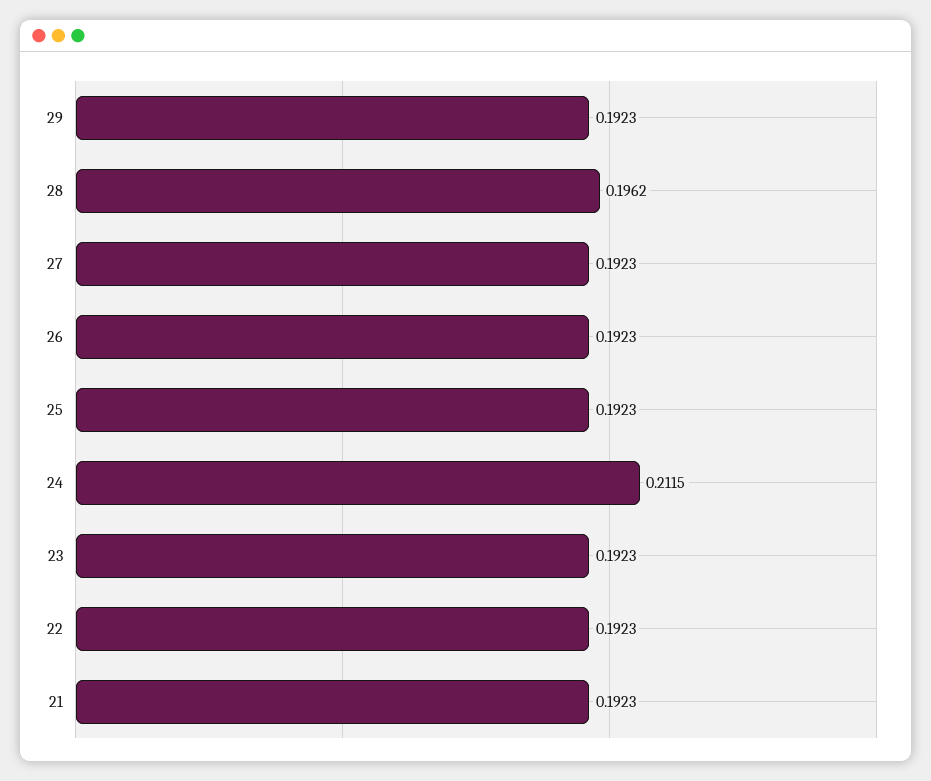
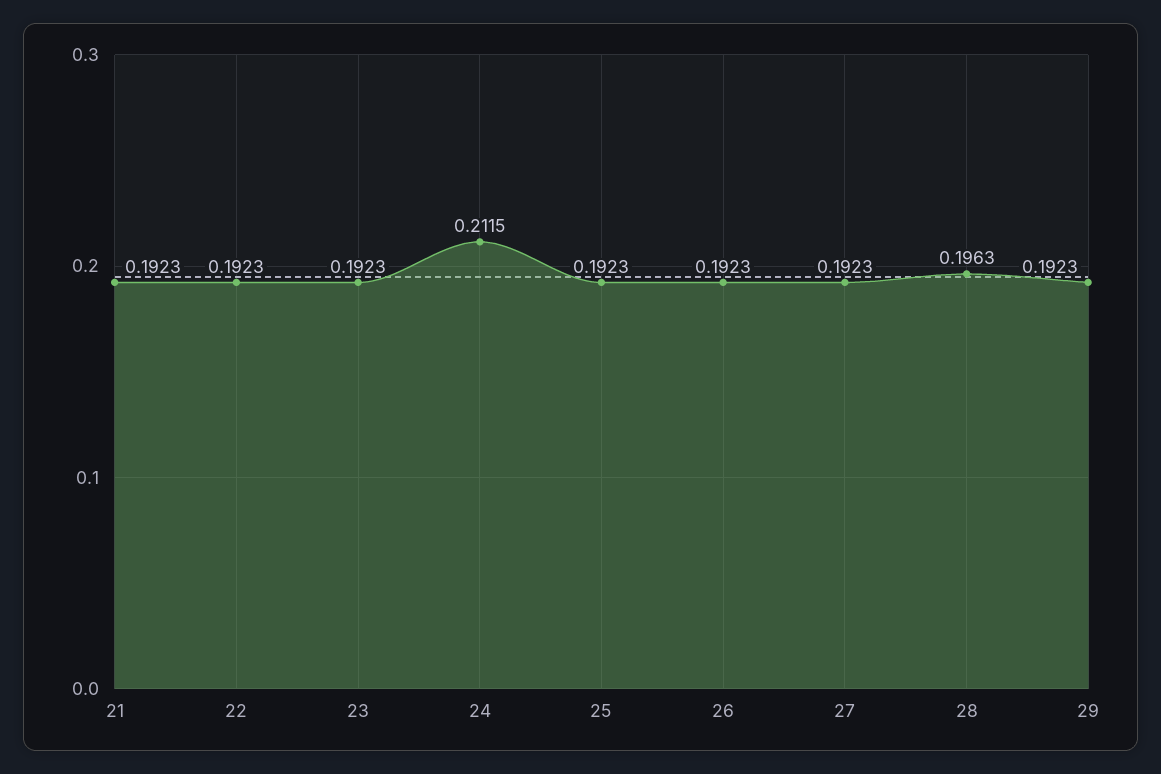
  {
    "29": 0.1923,
-   "28": 0.1962,
+   "28": 0.1963,
    "27": 0.1923,
    "26": 0.1923,
    "25": 0.1923,
    "24": 0.2115,
    "23": 0.1923,
    "22": 0.1923,
    "21": 0.1923
  }

